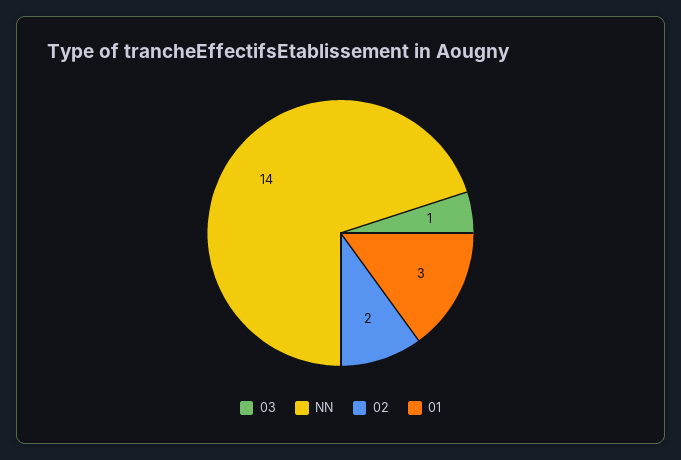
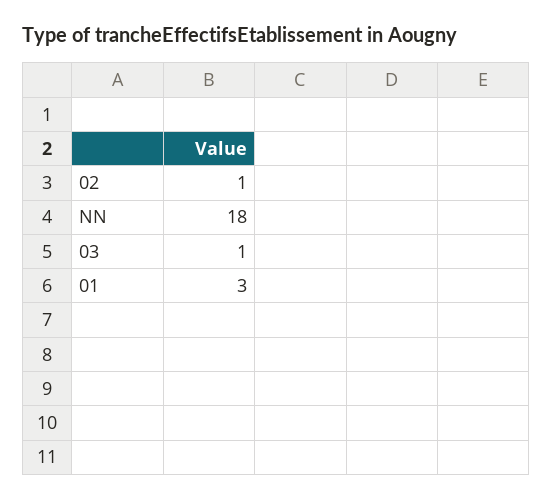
  {
    "03": 1,
-   "NN": 14,
+   "NN": 18,
-   "02": 2,
+   "02": 1,
    "01": 3
  }

